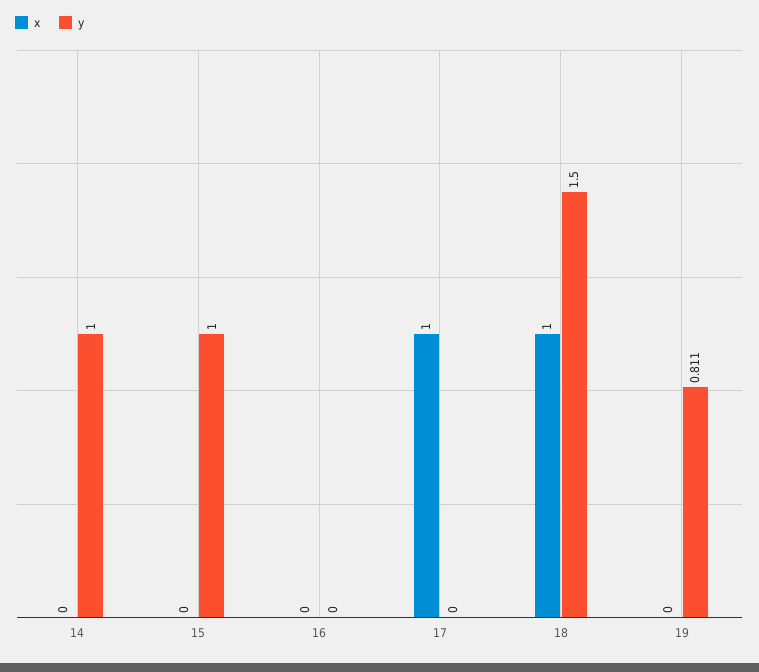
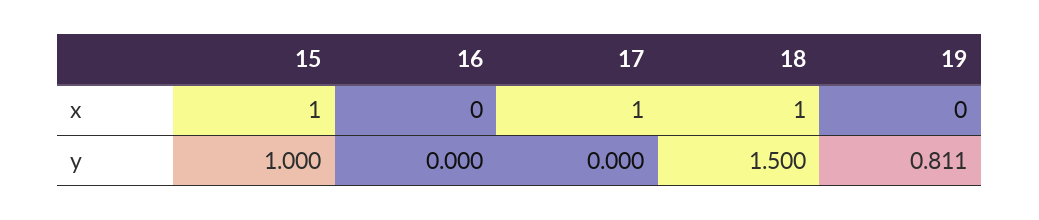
  {
    "x": {
-     "14": 0,
-     "15": 0,
+     "15": 1,
      "16": 0,
      "17": 1,
      "18": 1,
      "19": 0
    },
    "y": {
-     "14": 1,
      "15": 1,
      "16": 0,
      "17": 0,
      "18": 1.5,
      "19": 0.811
    }
  }

